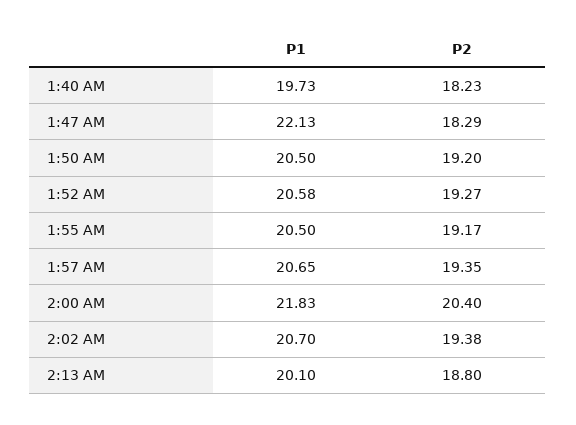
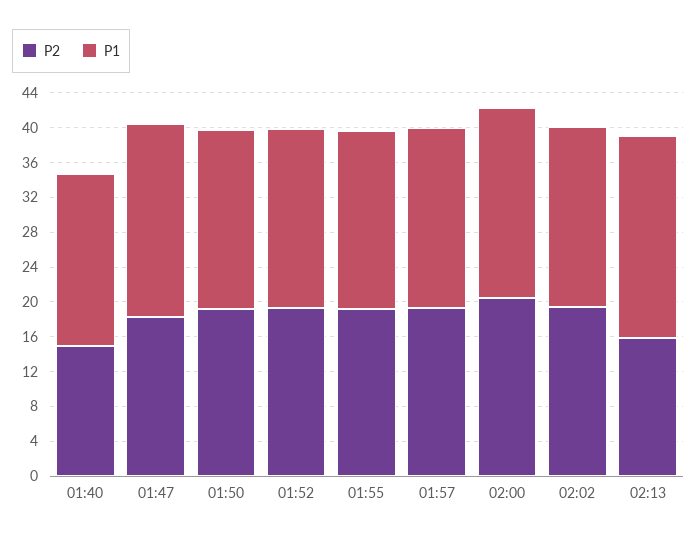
  {
    "P1": {
      "1:40 AM": 19.73,
      "1:47 AM": 22.13,
      "1:50 AM": 20.5,
      "1:52 AM": 20.58,
      "1:55 AM": 20.5,
      "1:57 AM": 20.65,
      "2:00 AM": 21.83,
      "2:02 AM": 20.7,
-     "2:13 AM": 20.1
+     "2:13 AM": 23
    },
    "P2": {
-     "1:40 AM": 18.23,
+     "1:40 AM": 15,
      "1:47 AM": 18.29,
      "1:50 AM": 19.2,
      "1:52 AM": 19.27,
      "1:55 AM": 19.17,
      "1:57 AM": 19.35,
      "2:00 AM": 20.4,
      "2:02 AM": 19.38,
-     "2:13 AM": 18.8
+     "2:13 AM": 16
    }
  }

